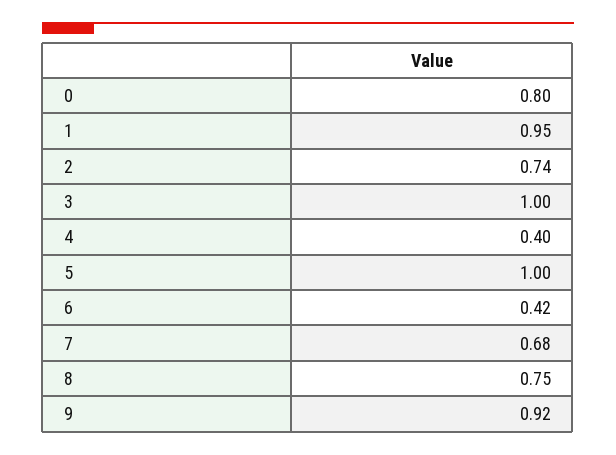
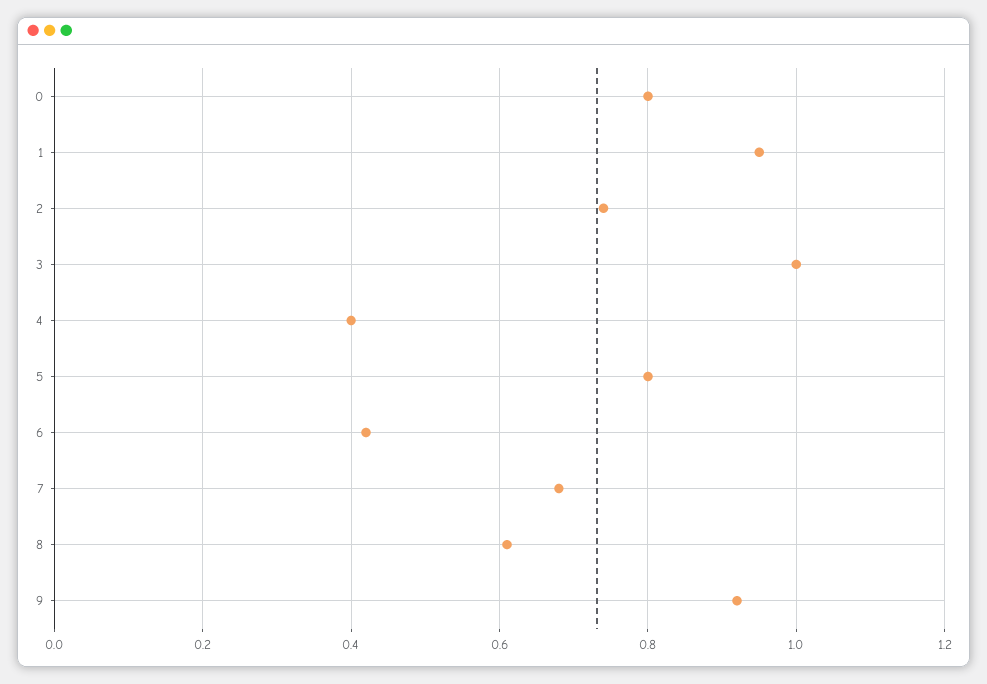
  {
    "0": 0.8,
    "1": 0.95,
    "2": 0.74,
    "3": 1,
    "4": 0.4,
-   "5": 1,
+   "5": 0.8,
    "6": 0.42,
    "7": 0.68,
-   "8": 0.75,
+   "8": 0.6,
    "9": 0.92
  }

